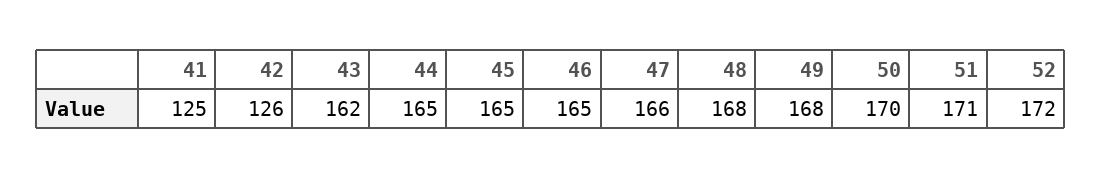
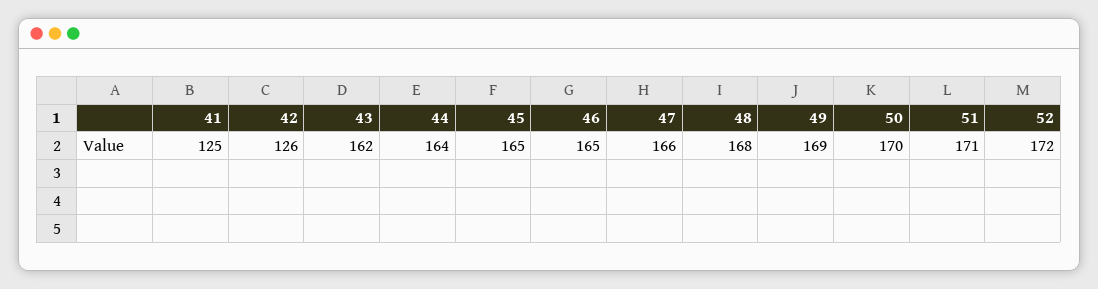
  {
    "41": 125,
    "42": 126,
    "43": 162,
-   "44": 165,
+   "44": 164,
    "45": 165,
    "46": 165,
    "47": 166,
    "48": 168,
-   "49": 168,
+   "49": 169,
    "50": 170,
    "51": 171,
    "52": 172
  }

